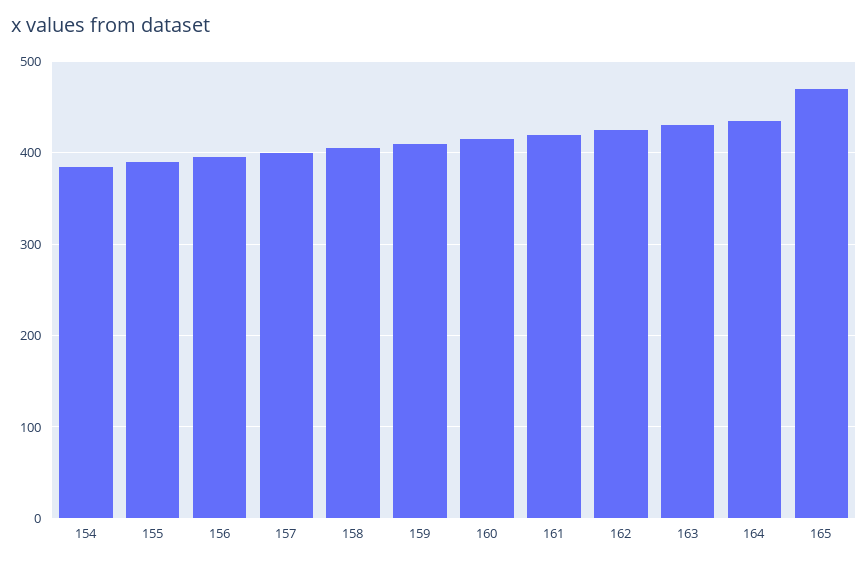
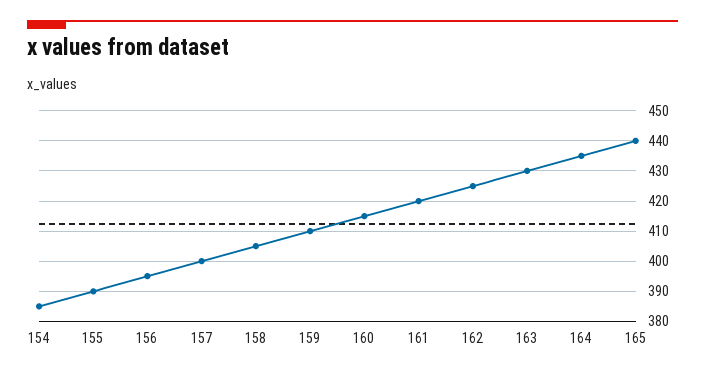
  {
    "154": 385,
    "155": 390,
    "156": 395,
    "157": 400,
    "158": 405,
    "159": 410,
    "160": 415,
    "161": 420,
    "162": 425,
    "163": 430,
    "164": 435,
-   "165": 470
+   "165": 440
  }

